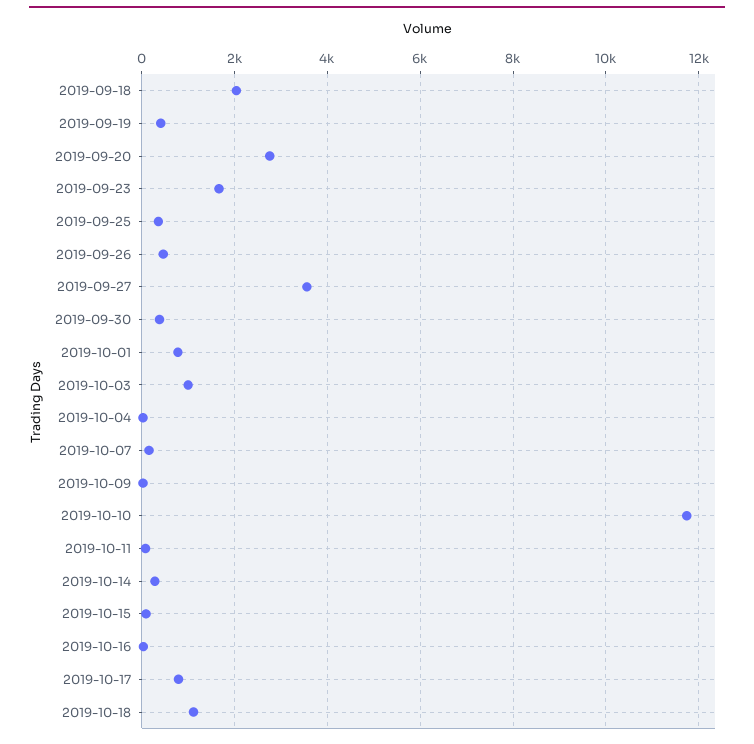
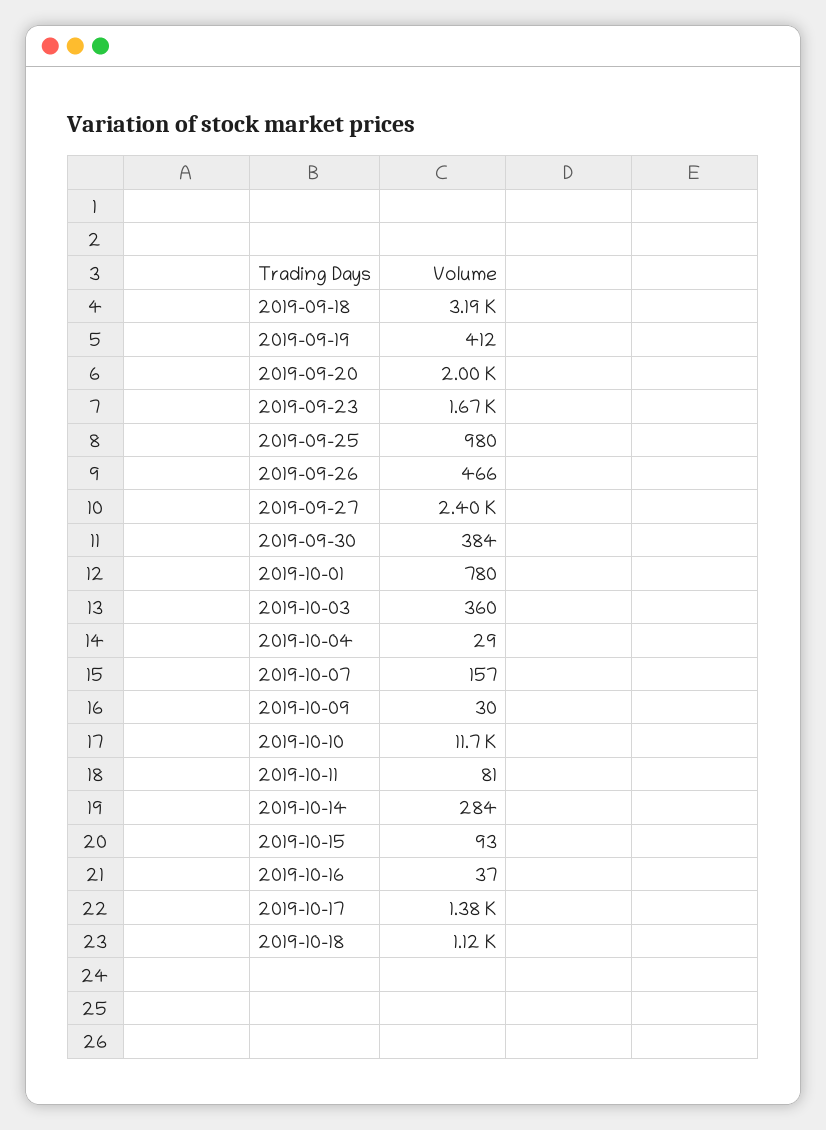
  {
-   "2019-09-18": 2000,
+   "2019-09-18": 3190,
    "2019-09-19": 412,
-   "2019-09-20": 2800,
+   "2019-09-20": 2000,
    "2019-09-23": 1670,
-   "2019-09-25": 400,
+   "2019-09-25": 980,
    "2019-09-26": 466,
-   "2019-09-27": 3600,
+   "2019-09-27": 2400,
    "2019-09-30": 384,
    "2019-10-01": 780,
-   "2019-10-03": 1000,
+   "2019-10-03": 360,
    "2019-10-04": 29,
    "2019-10-07": 157,
    "2019-10-09": 30,
    "2019-10-10": 11700,
    "2019-10-11": 81,
    "2019-10-14": 284,
    "2019-10-15": 93,
    "2019-10-16": 37,
-   "2019-10-17": 800,
+   "2019-10-17": 1380,
    "2019-10-18": 1120
  }

